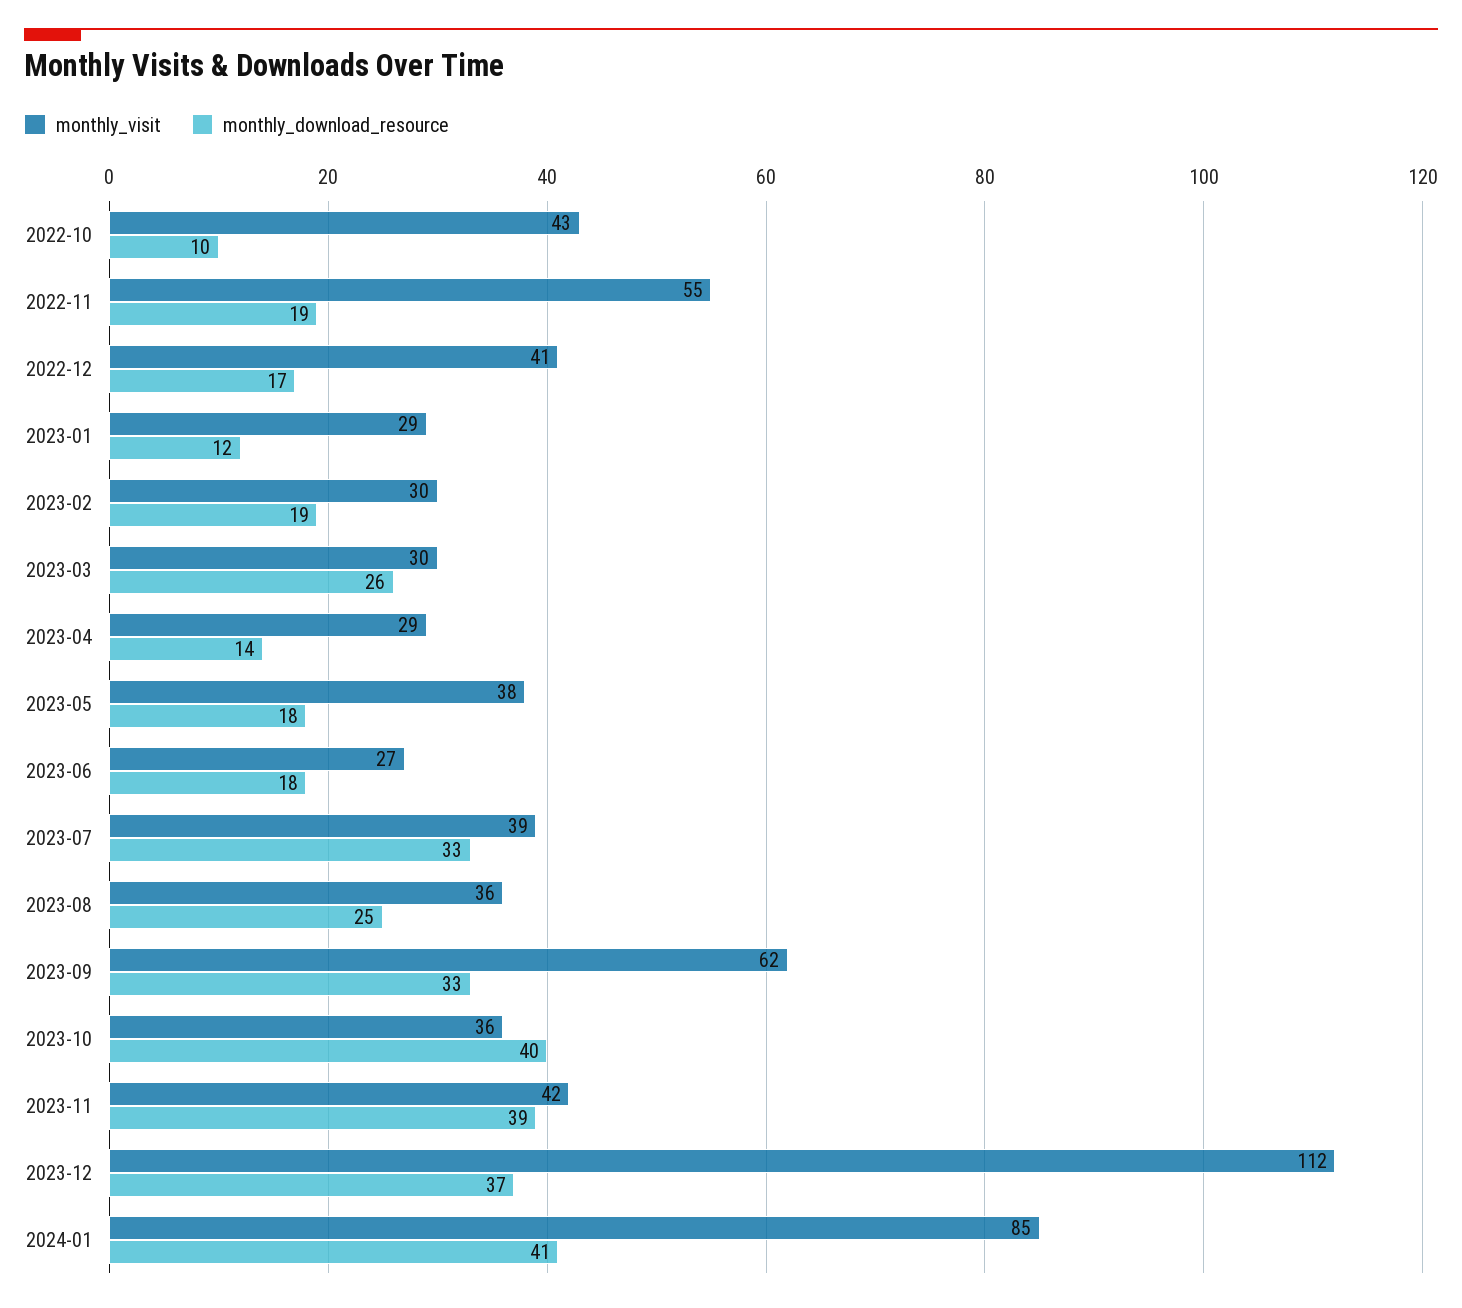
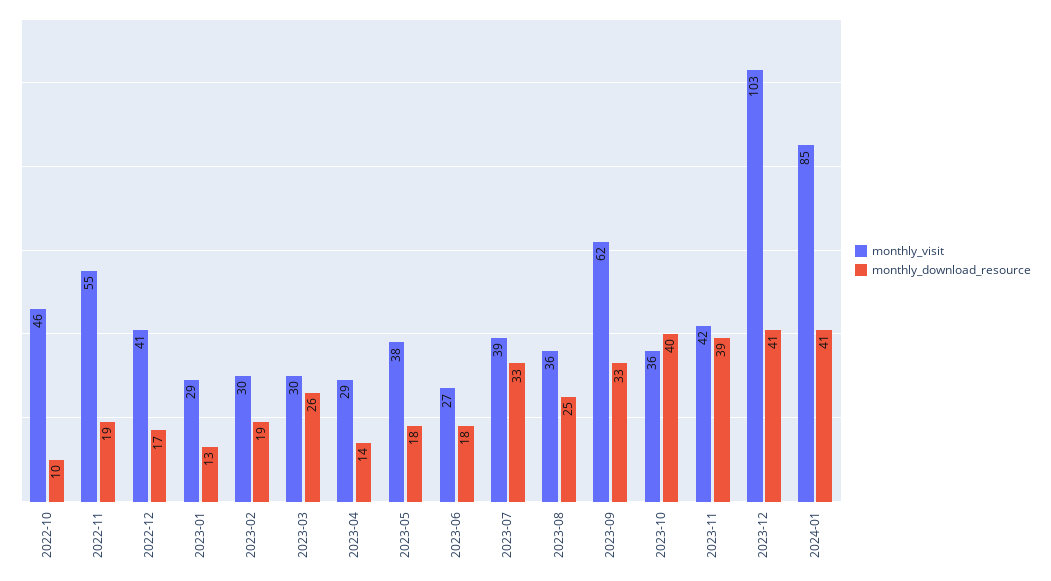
  {
    "monthly_visit": {
-     "2022-10": 43,
+     "2022-10": 46,
      "2022-11": 55,
      "2022-12": 41,
      "2023-01": 29,
      "2023-02": 30,
      "2023-03": 30,
      "2023-04": 29,
      "2023-05": 38,
      "2023-06": 27,
      "2023-07": 39,
      "2023-08": 36,
      "2023-09": 62,
      "2023-10": 36,
      "2023-11": 42,
-     "2023-12": 112,
+     "2023-12": 103,
      "2024-01": 85
    },
    "monthly_download_resource": {
      "2022-10": 10,
      "2022-11": 19,
      "2022-12": 17,
-     "2023-01": 12,
+     "2023-01": 13,
      "2023-02": 19,
      "2023-03": 26,
      "2023-04": 14,
      "2023-05": 18,
      "2023-06": 18,
      "2023-07": 33,
      "2023-08": 25,
      "2023-09": 33,
      "2023-10": 40,
      "2023-11": 39,
-     "2023-12": 37,
+     "2023-12": 41,
      "2024-01": 41
    }
  }

